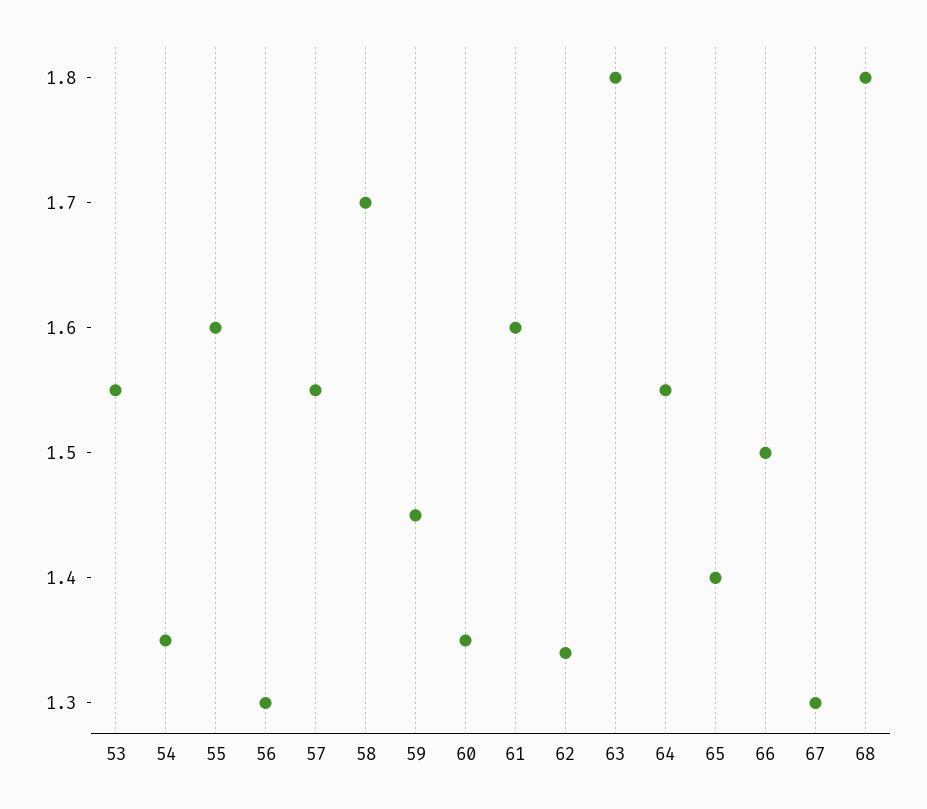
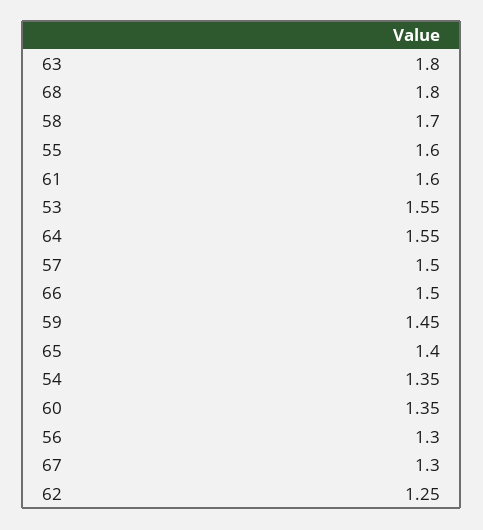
  {
    "53": 1.55,
    "54": 1.35,
    "55": 1.6,
    "56": 1.3,
-   "57": 1.55,
+   "57": 1.5,
    "58": 1.7,
    "59": 1.45,
    "60": 1.35,
    "61": 1.6,
-   "62": 1.34,
+   "62": 1.25,
    "63": 1.8,
    "64": 1.55,
    "65": 1.4,
    "66": 1.5,
    "67": 1.3,
    "68": 1.8
  }

